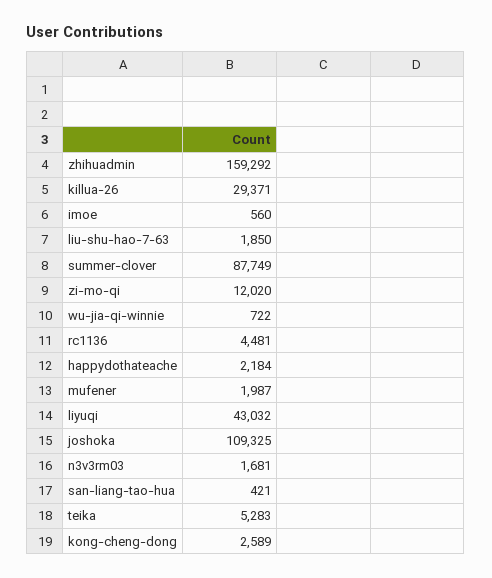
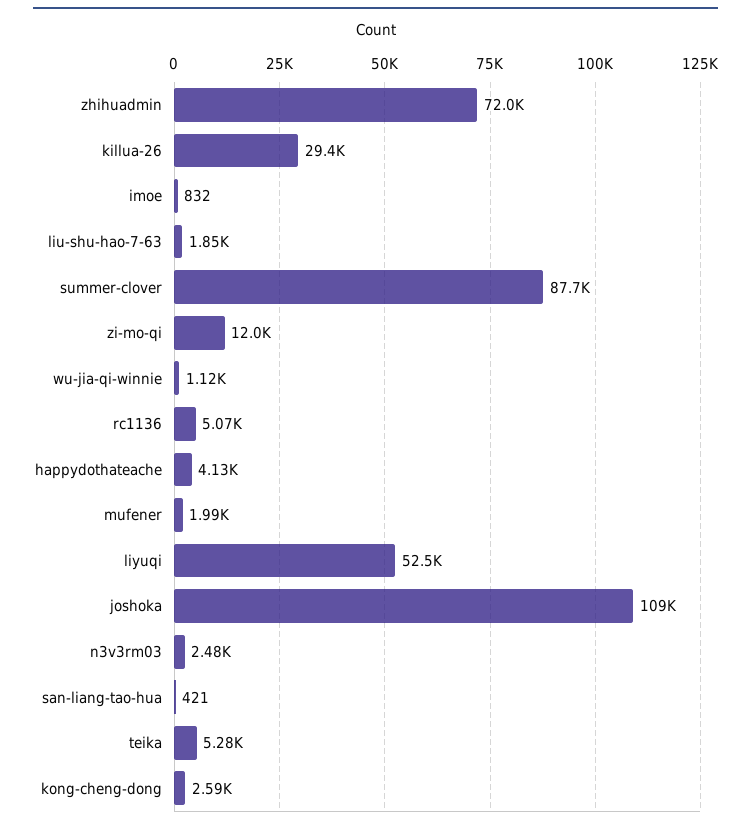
  {
-   "zhihuadmin": 159292,
+   "zhihuadmin": 72000,
    "killua-26": 29371,
-   "imoe": 560,
+   "imoe": 832,
    "liu-shu-hao-7-63": 1850,
    "summer-clover": 87749,
    "zi-mo-qi": 12020,
-   "wu-jia-qi-winnie": 722,
+   "wu-jia-qi-winnie": 1120,
-   "rc1136": 4481,
+   "rc1136": 5070,
-   "happydothateache": 2184,
+   "happydothateache": 4130,
    "mufener": 1987,
-   "liyuqi": 43032,
+   "liyuqi": 52500,
    "joshoka": 109325,
-   "n3v3rm03": 1681,
+   "n3v3rm03": 2480,
    "san-liang-tao-hua": 421,
    "teika": 5283,
    "kong-cheng-dong": 2589
  }

